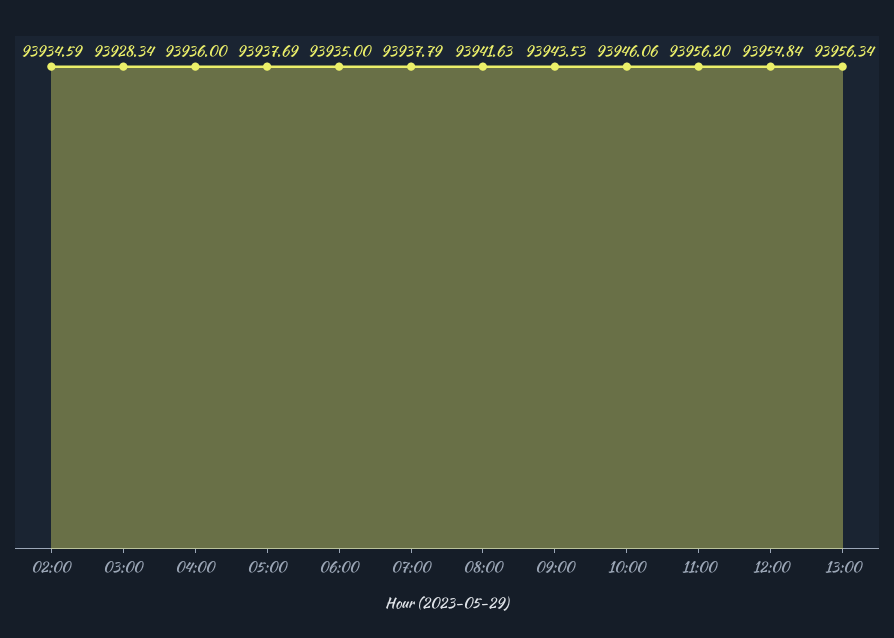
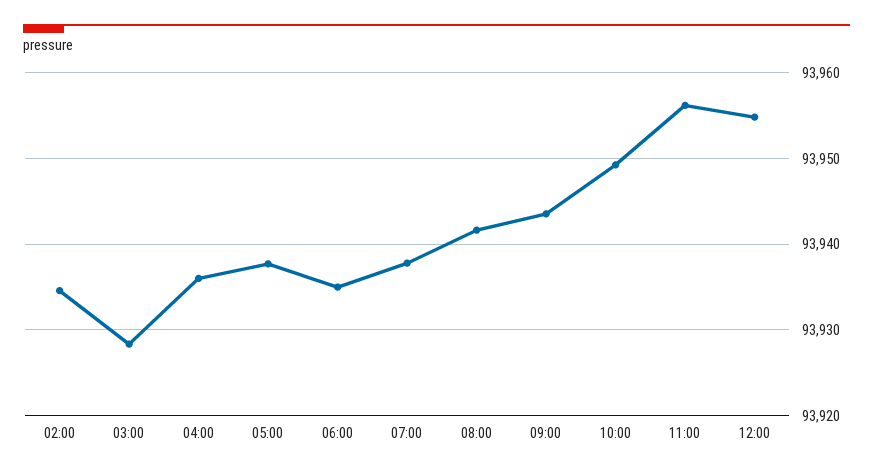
  {
    "02:00": 93934.59,
    "03:00": 93928.34,
    "04:00": 93936,
    "05:00": 93937.69,
    "06:00": 93935,
    "07:00": 93937.79,
    "08:00": 93941.63,
    "09:00": 93943.53,
-   "10:00": 93946.06,
+   "10:00": 93949,
    "11:00": 93956.2,
-   "12:00": 93954.84,
+   "12:00": 93954.84
-   "13:00": 93956.34
  }

